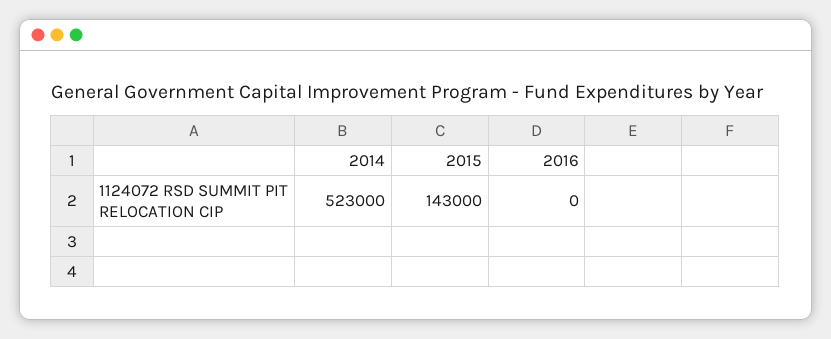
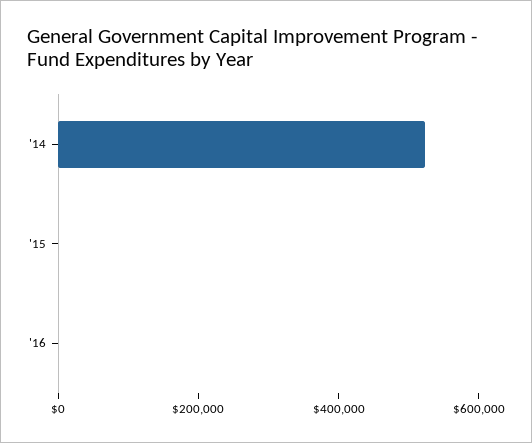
  {
    "2014": 523000,
-   "2015": 143000,
+   "2015": 0,
    "2016": 0
  }

